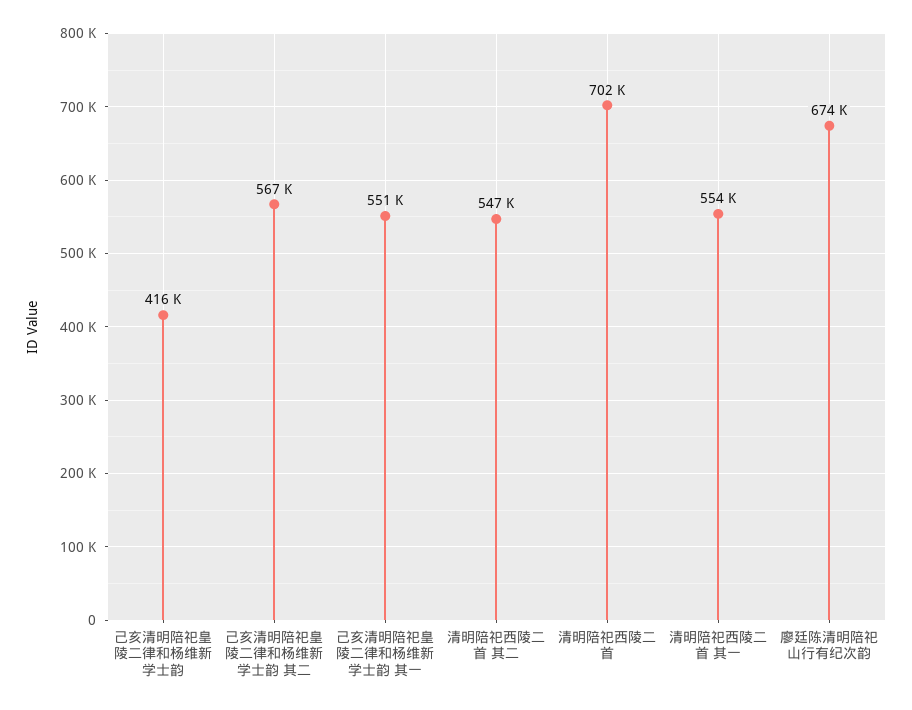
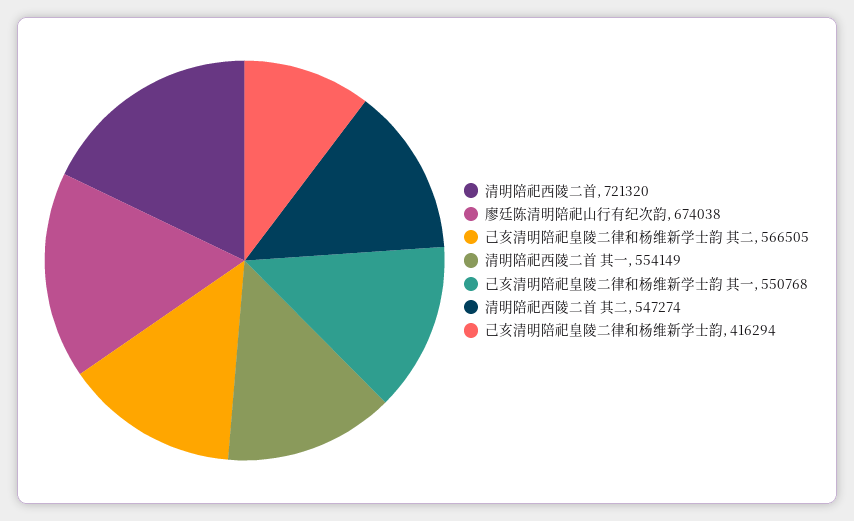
  {
    "己亥清明陪祀皇陵二律和杨维新学士韵": 416294,
    "己亥清明陪祀皇陵二律和杨维新学士韵 其二": 566505,
    "己亥清明陪祀皇陵二律和杨维新学士韵 其一": 550768,
    "清明陪祀西陵二首 其二": 547274,
-   "清明陪祀西陵二首": 702000,
+   "清明陪祀西陵二首": 721320,
    "清明陪祀西陵二首 其一": 554149,
    "廖廷陈清明陪祀山行有纪次韵": 674038
  }

